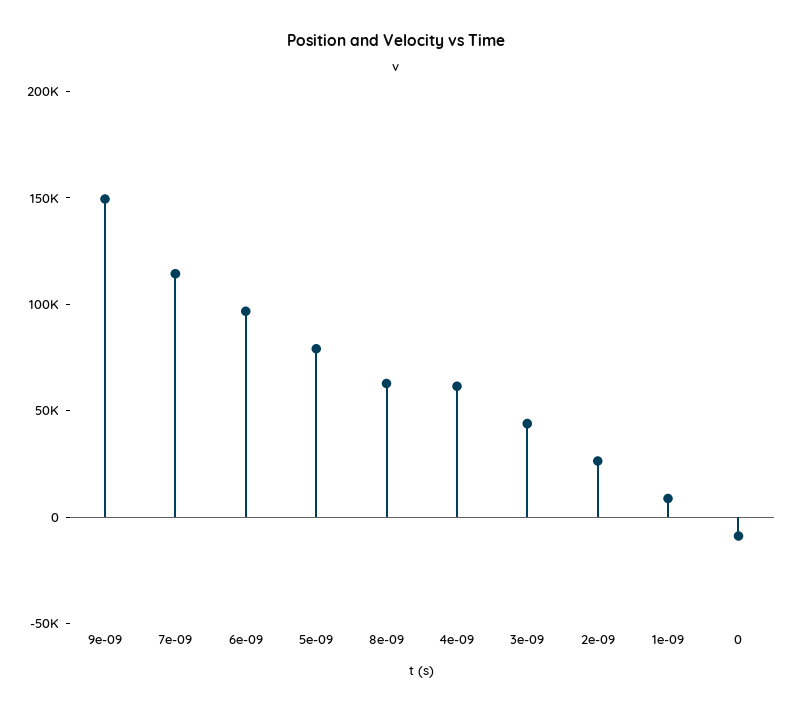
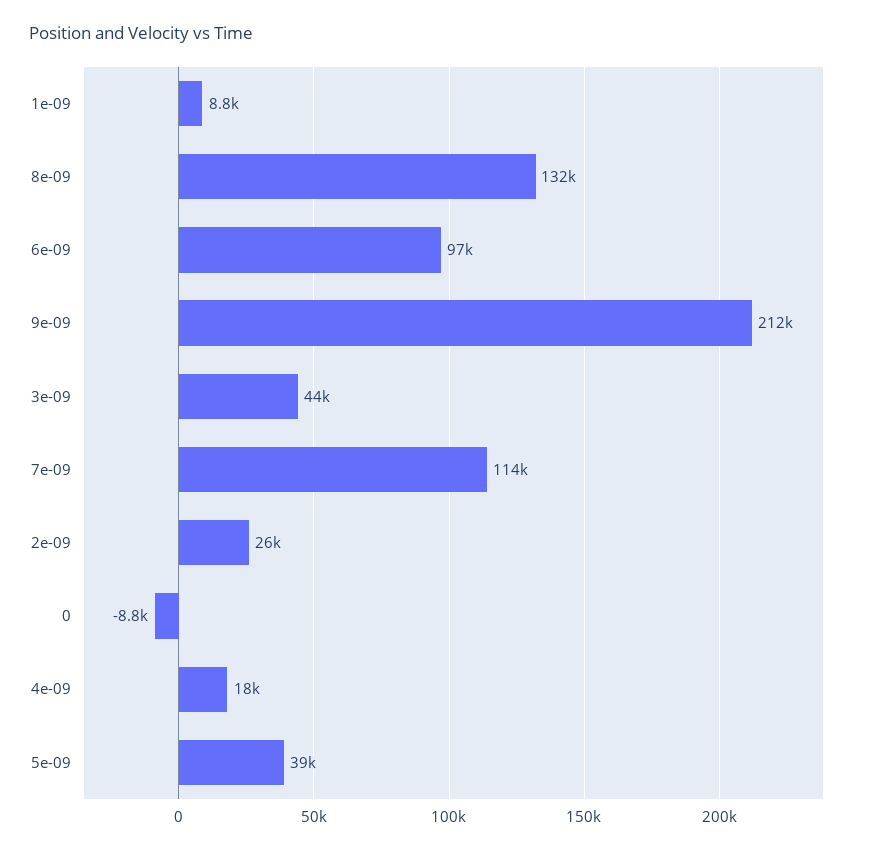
  {
-   "9e-09": 150000,
+   "9e-09": 212000,
    "7e-09": 114000,
    "6e-09": 97000,
-   "5e-09": 80000,
+   "5e-09": 39000,
-   "8e-09": 60000,
+   "8e-09": 132000,
-   "4e-09": 60000,
+   "4e-09": 18000,
    "3e-09": 44000,
    "2e-09": 26000,
    "1e-09": 8800,
    "0": -8800
  }

